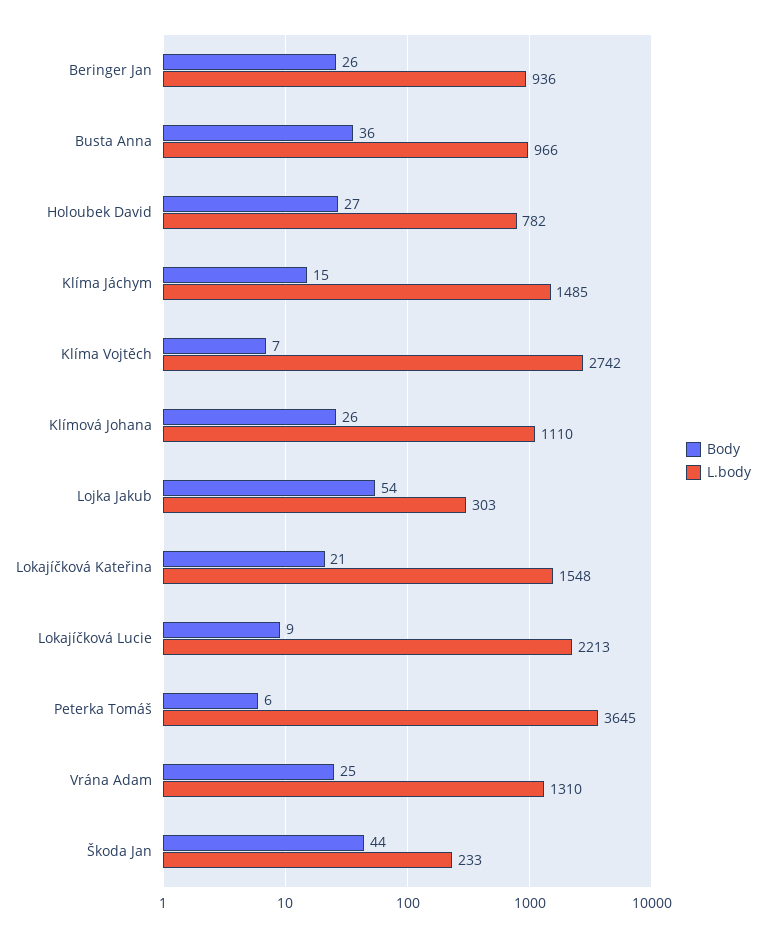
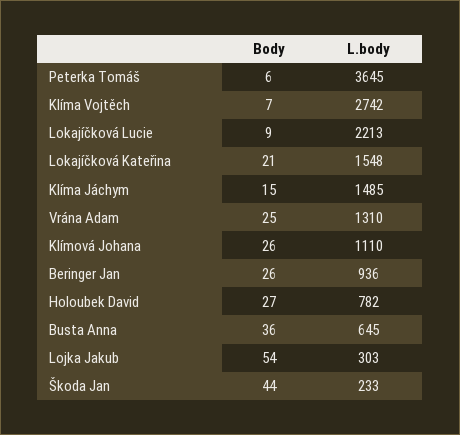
  {
    "Body": {
      "Beringer Jan": 26,
      "Busta Anna": 36,
      "Holoubek David": 27,
      "Klíma Jáchym": 15,
      "Klíma Vojtěch": 7,
      "Klímová Johana": 26,
      "Lojka Jakub": 54,
      "Lokajíčková Kateřina": 21,
      "Lokajíčková Lucie": 9,
      "Peterka Tomáš": 6,
      "Vrána Adam": 25,
      "Škoda Jan": 44
    },
    "L.body": {
      "Beringer Jan": 936,
-     "Busta Anna": 966,
+     "Busta Anna": 645,
      "Holoubek David": 782,
      "Klíma Jáchym": 1485,
      "Klíma Vojtěch": 2742,
      "Klímová Johana": 1110,
      "Lojka Jakub": 303,
      "Lokajíčková Kateřina": 1548,
      "Lokajíčková Lucie": 2213,
      "Peterka Tomáš": 3645,
      "Vrána Adam": 1310,
      "Škoda Jan": 233
    }
  }

